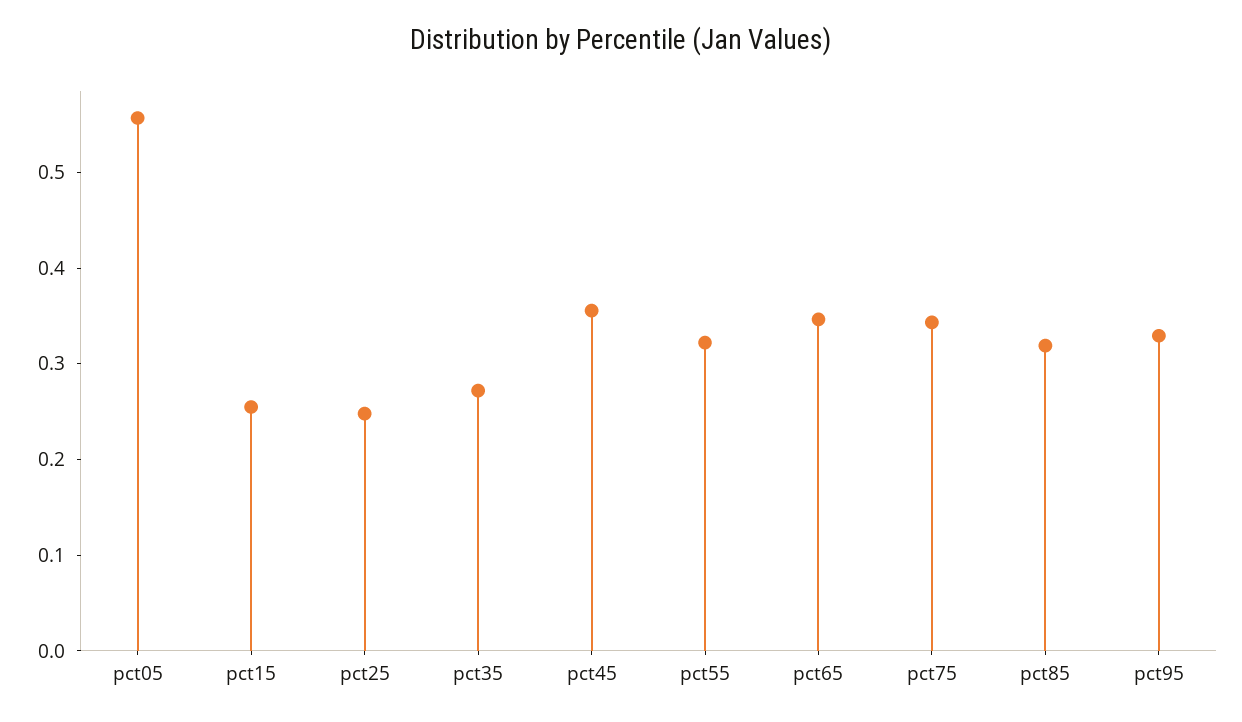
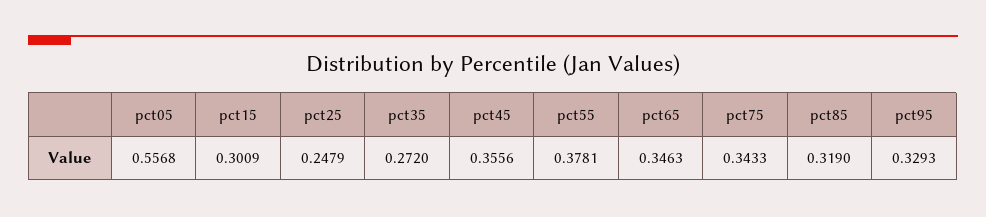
  {
    "pct05": 0.5568,
-   "pct15": 0.26,
+   "pct15": 0.3009,
    "pct25": 0.2479,
    "pct35": 0.272,
    "pct45": 0.3556,
-   "pct55": 0.32,
+   "pct55": 0.3781,
    "pct65": 0.3463,
    "pct75": 0.3433,
    "pct85": 0.319,
    "pct95": 0.3293
  }

